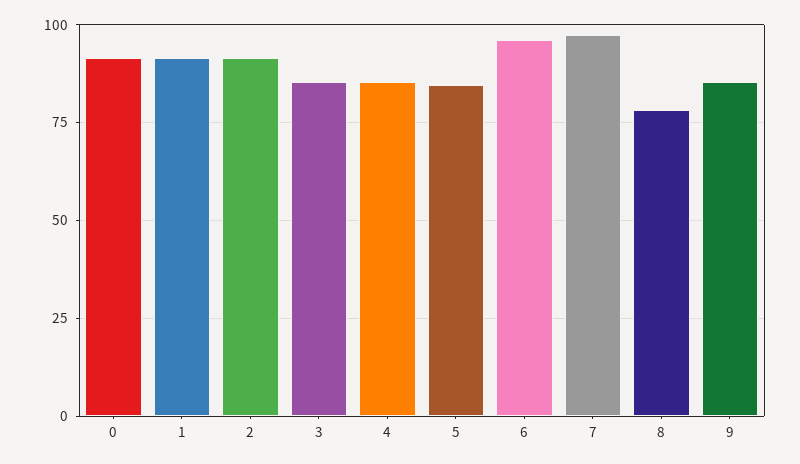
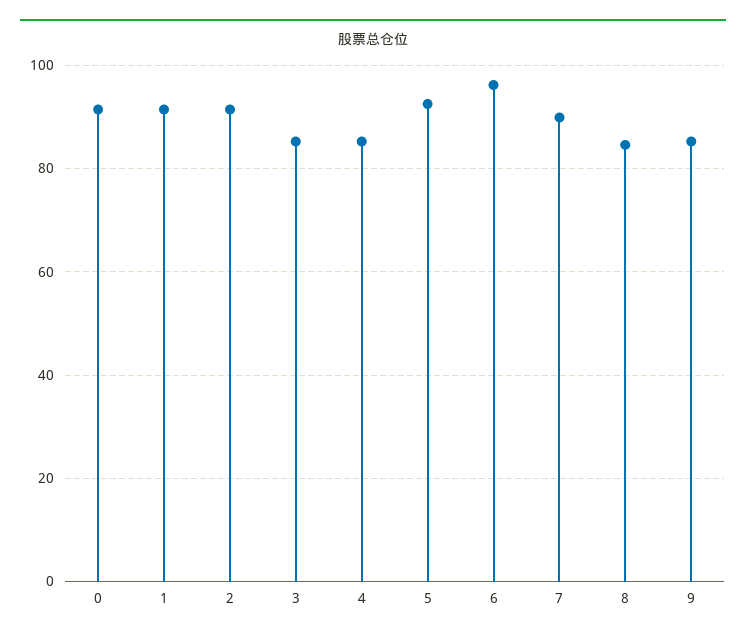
  {
    "0": 92,
    "1": 92,
    "2": 92,
    "3": 86,
    "4": 86,
-   "5": 85,
+   "5": 92,
    "6": 96,
-   "7": 97.5,
+   "7": 90,
-   "8": 77.5,
+   "8": 84,
    "9": 86
  }

